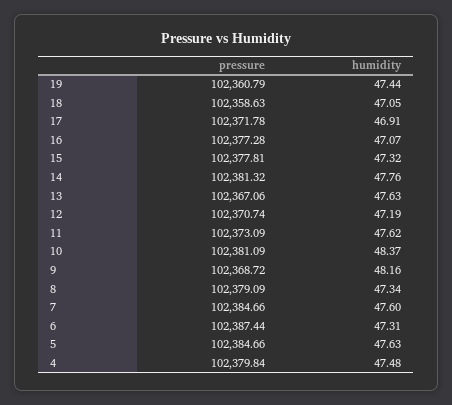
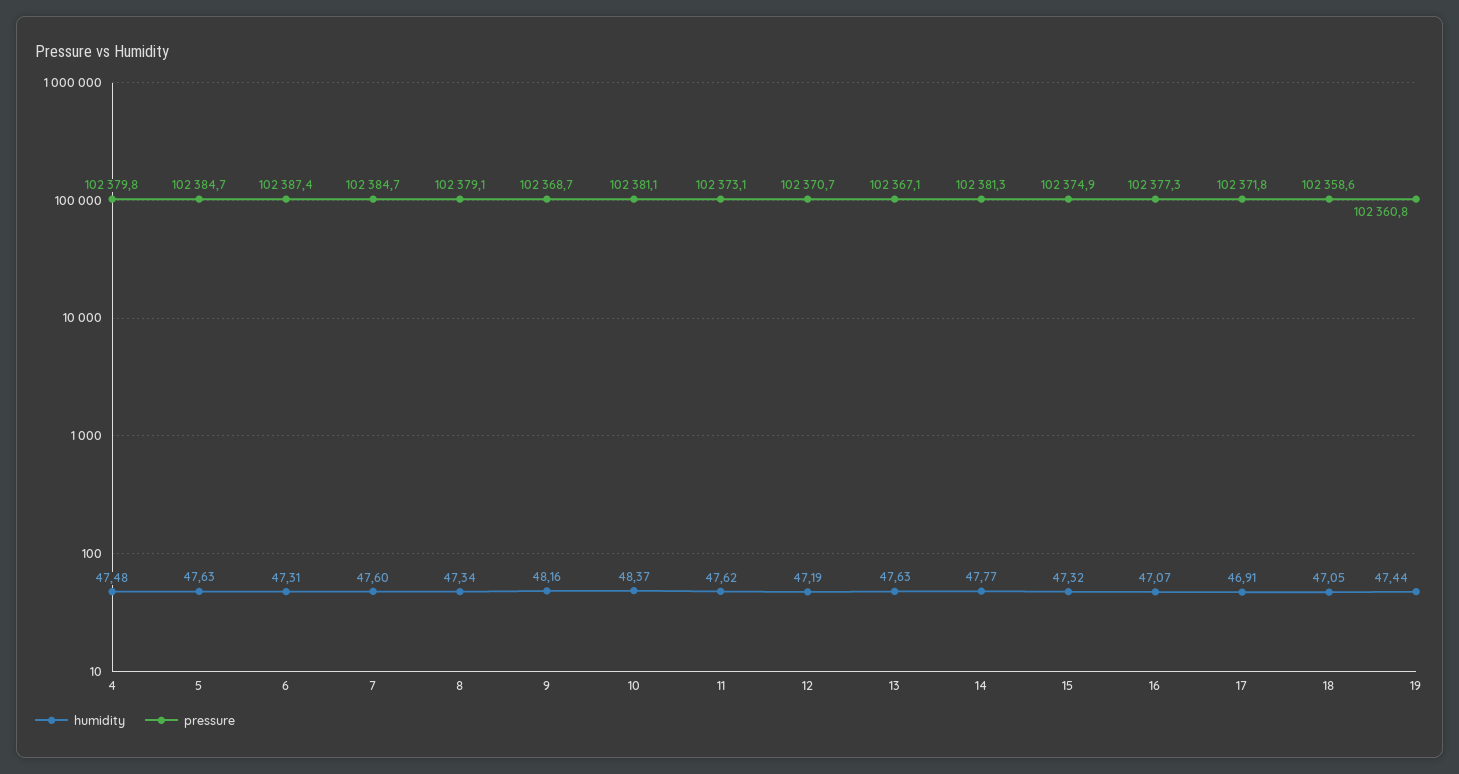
  {
    "pressure": {
      "19": 102360.79,
      "18": 102358.63,
      "17": 102371.78,
      "16": 102377.28,
-     "15": 102377.81,
+     "15": 102374.9,
      "14": 102381.32,
      "13": 102367.06,
      "12": 102370.74,
      "11": 102373.09,
      "10": 102381.09,
      "9": 102368.72,
      "8": 102379.09,
      "7": 102384.66,
      "6": 102387.44,
      "5": 102384.66,
      "4": 102379.84
    },
    "humidity": {
      "19": 47.44,
      "18": 47.05,
      "17": 46.91,
      "16": 47.07,
      "15": 47.32,
-     "14": 47.76,
+     "14": 47.77,
      "13": 47.63,
      "12": 47.19,
      "11": 47.62,
      "10": 48.37,
      "9": 48.16,
      "8": 47.34,
      "7": 47.6,
      "6": 47.31,
      "5": 47.63,
      "4": 47.48
    }
  }

